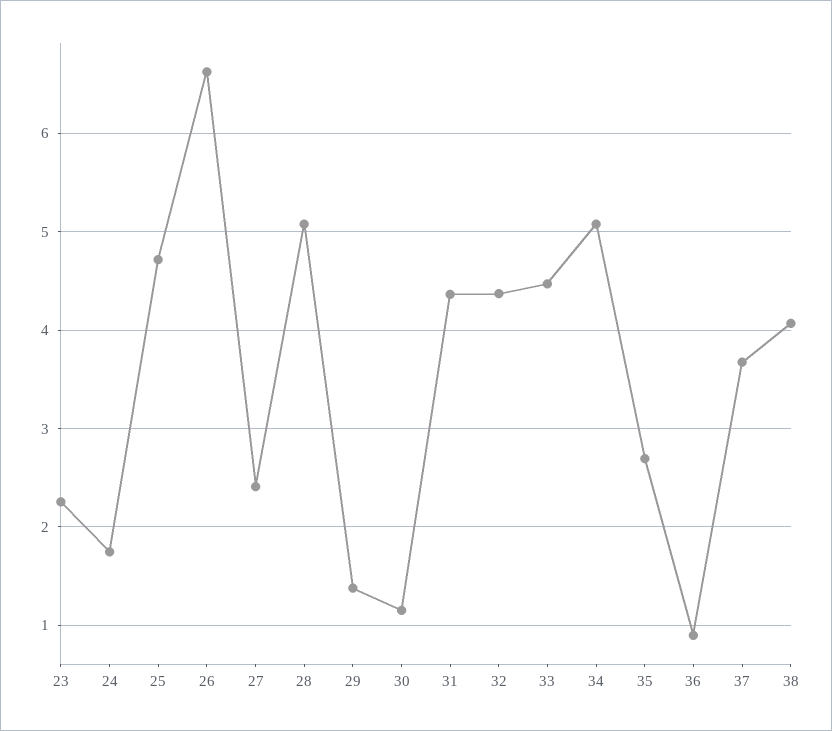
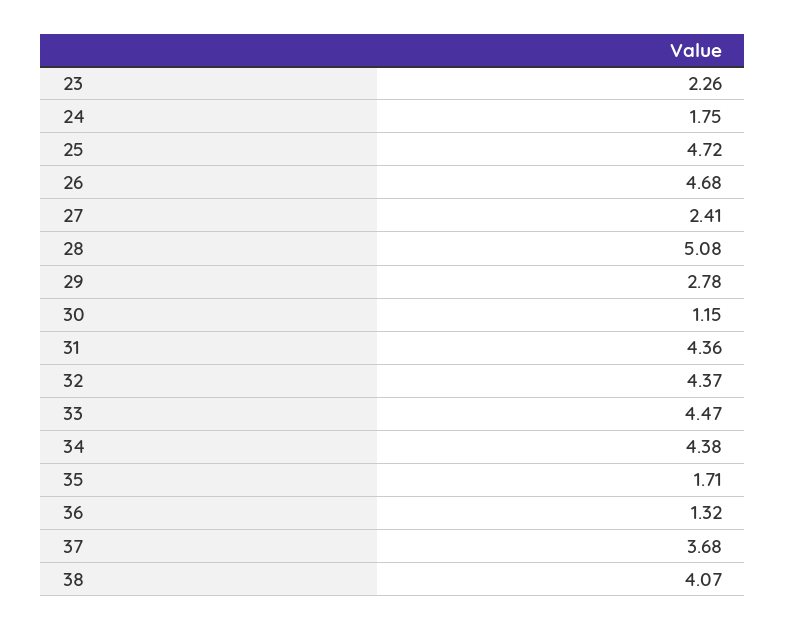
  {
    "23": 2.26,
    "24": 1.75,
    "25": 4.72,
-   "26": 6.6,
+   "26": 4.68,
    "27": 2.41,
    "28": 5.08,
-   "29": 1.4,
+   "29": 2.78,
    "30": 1.15,
    "31": 4.36,
    "32": 4.37,
    "33": 4.47,
-   "34": 5.1,
+   "34": 4.38,
-   "35": 2.7,
+   "35": 1.71,
-   "36": 0.9,
+   "36": 1.32,
    "37": 3.68,
    "38": 4.07
  }

